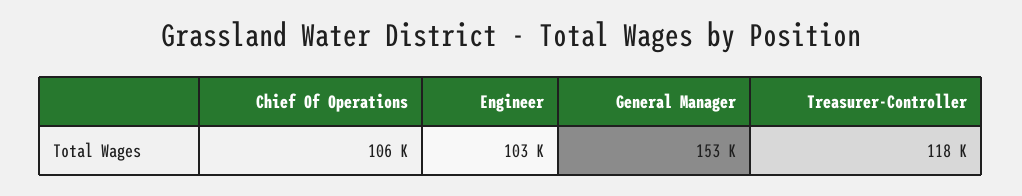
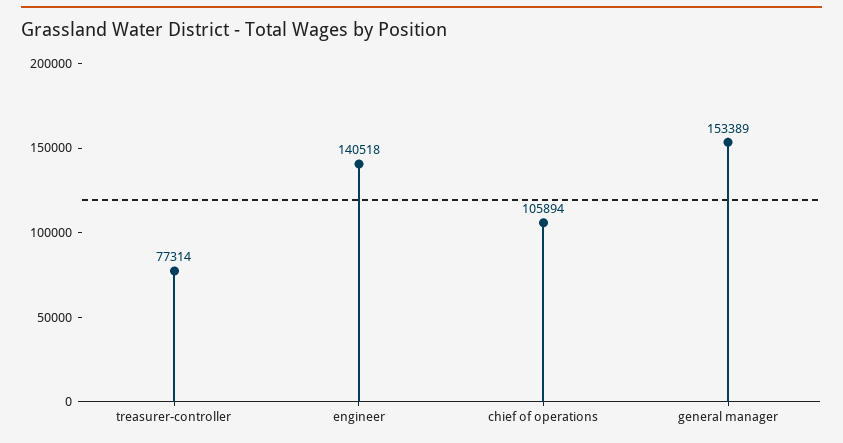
  {
    "Chief Of Operations": 105894,
-   "Engineer": 103000,
+   "Engineer": 140518,
    "General Manager": 153389,
-   "Treasurer-Controller": 118000
+   "Treasurer-Controller": 77314
  }

